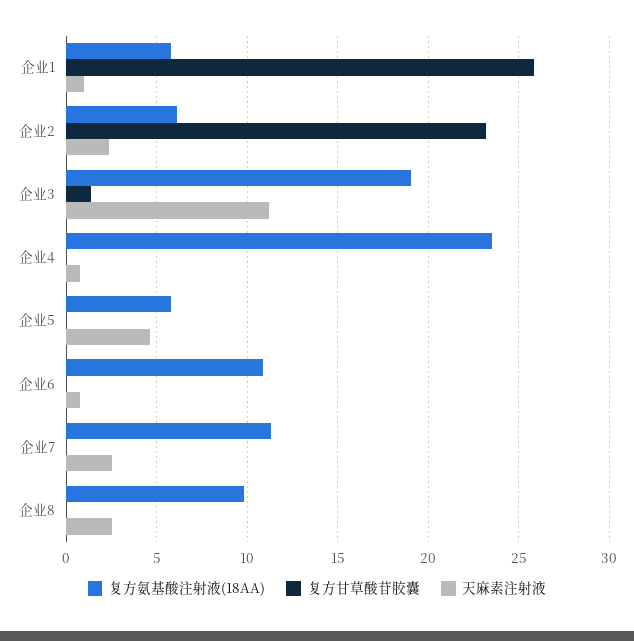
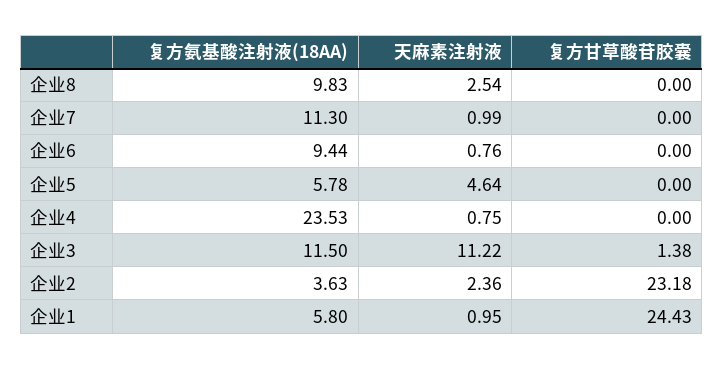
  {
    "复方氨基酸注射液(18AA)": {
      "企业1": 5.8,
-     "企业2": 6,
+     "企业2": 3.63,
-     "企业3": 19,
+     "企业3": 11.5,
      "企业4": 23.53,
      "企业5": 5.78,
-     "企业6": 11,
+     "企业6": 9.44,
      "企业7": 11.3,
      "企业8": 9.83
    },
    "复方甘草酸苷胶囊": {
-     "企业1": 26,
+     "企业1": 24.43,
      "企业2": 23.18,
      "企业3": 1.38,
      "企业4": 0,
      "企业5": 0,
      "企业6": 0,
      "企业7": 0,
      "企业8": 0
    },
    "天麻素注射液": {
      "企业1": 0.95,
      "企业2": 2.36,
      "企业3": 11.22,
      "企业4": 0.75,
      "企业5": 4.64,
      "企业6": 0.76,
-     "企业7": 2.5,
+     "企业7": 0.99,
      "企业8": 2.54
    }
  }

